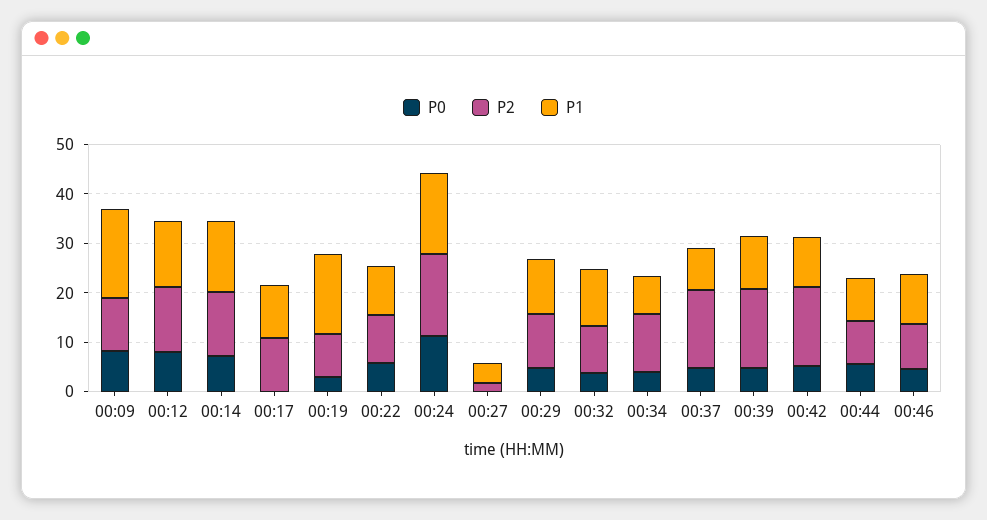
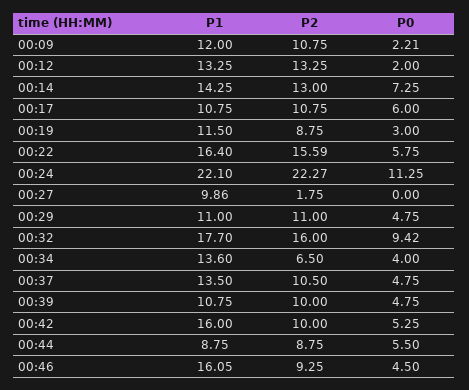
  {
    "P0": {
-     "00:09": 8,
+     "00:09": 2.21,
-     "00:12": 8,
+     "00:12": 2,
      "00:14": 7.25,
-     "00:17": 0,
+     "00:17": 6,
      "00:19": 3,
      "00:22": 5.75,
      "00:24": 11.25,
      "00:27": 0,
      "00:29": 4.75,
-     "00:32": 4,
+     "00:32": 9.42,
      "00:34": 4,
      "00:37": 4.75,
      "00:39": 4.75,
      "00:42": 5.25,
      "00:44": 5.5,
      "00:46": 4.5
    },
    "P2": {
      "00:09": 10.75,
      "00:12": 13.25,
      "00:14": 13,
      "00:17": 10.75,
      "00:19": 8.75,
-     "00:22": 10,
+     "00:22": 15.59,
-     "00:24": 16,
+     "00:24": 22.27,
      "00:27": 1.75,
      "00:29": 11,
-     "00:32": 10,
+     "00:32": 16,
-     "00:34": 12,
+     "00:34": 6.5,
-     "00:37": 16,
+     "00:37": 10.5,
-     "00:39": 16,
+     "00:39": 10,
-     "00:42": 16,
+     "00:42": 10,
      "00:44": 8.75,
      "00:46": 9.25
    },
    "P1": {
-     "00:09": 18,
+     "00:09": 12,
      "00:12": 13.25,
      "00:14": 14.25,
      "00:17": 10.75,
-     "00:19": 16,
+     "00:19": 11.5,
-     "00:22": 10,
+     "00:22": 16.4,
-     "00:24": 16,
+     "00:24": 22.1,
-     "00:27": 4,
+     "00:27": 9.86,
      "00:29": 11,
-     "00:32": 12,
+     "00:32": 17.7,
-     "00:34": 8,
+     "00:34": 13.6,
-     "00:37": 8,
+     "00:37": 13.5,
      "00:39": 10.75,
-     "00:42": 10,
+     "00:42": 16,
      "00:44": 8.75,
-     "00:46": 10
+     "00:46": 16.05
    }
  }

